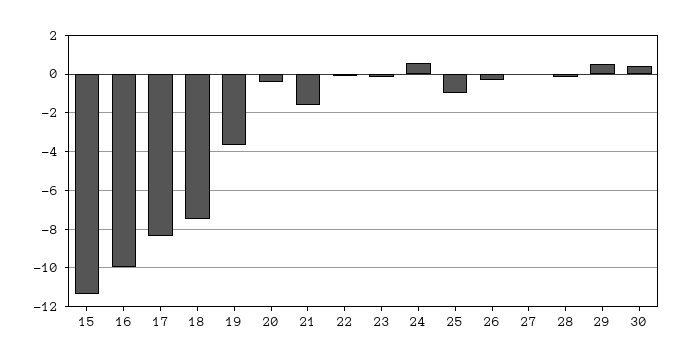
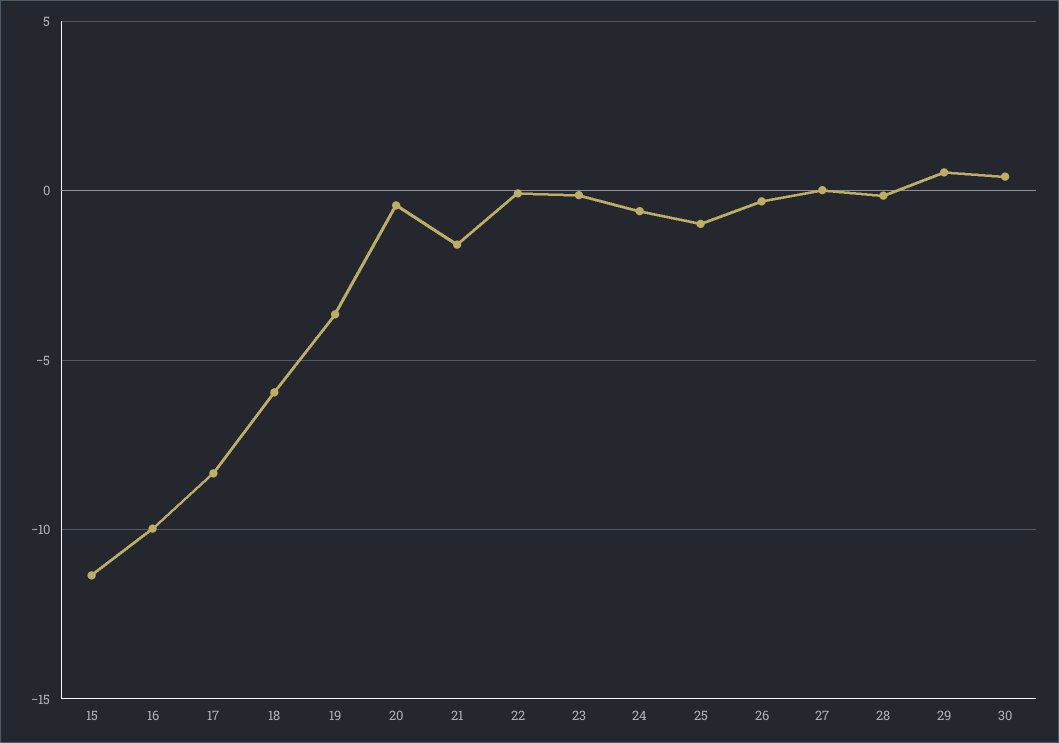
  {
    "15": -11.5,
    "16": -10,
    "17": -8.5,
-   "18": -7.5,
+   "18": -6,
    "19": -3.5,
    "20": -0.5,
    "21": -1.5,
    "22": 0,
    "23": 0,
-   "24": 0.5,
+   "24": -0.5,
    "25": -1,
    "26": -0.5,
    "27": 0,
    "28": 0,
    "29": 0.5,
    "30": 0.5
  }

